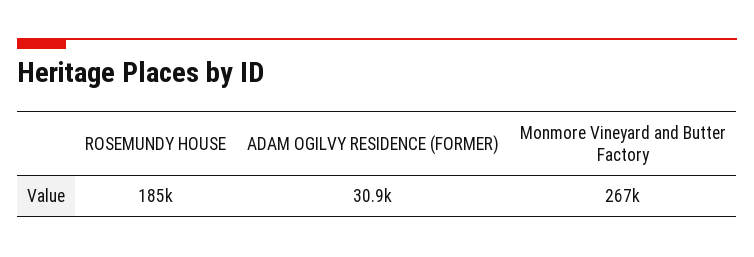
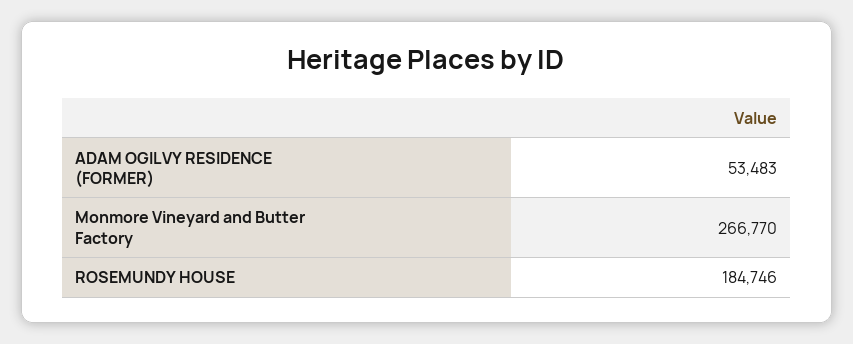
  {
    "ROSEMUNDY HOUSE": 184746,
-   "ADAM OGILVY RESIDENCE (FORMER)": 30900,
+   "ADAM OGILVY RESIDENCE (FORMER)": 53483,
    "Monmore Vineyard and Butter Factory": 266770
  }

